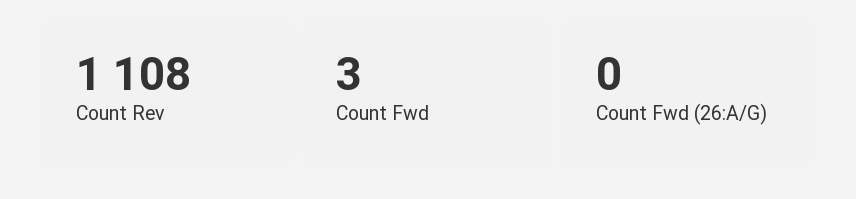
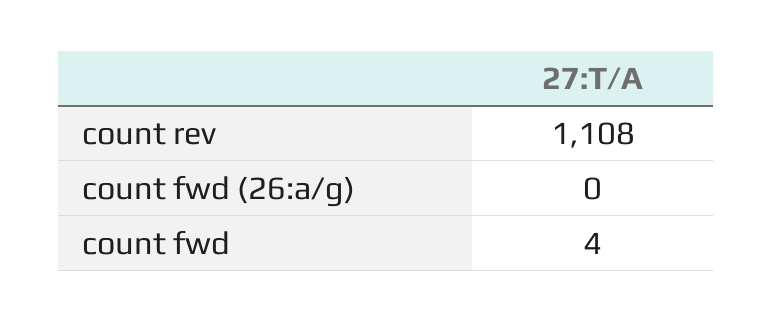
  {
    "Count Rev": 1108,
-   "Count Fwd": 3,
+   "Count Fwd": 4,
    "Count Fwd (26:A/G)": 0
  }

